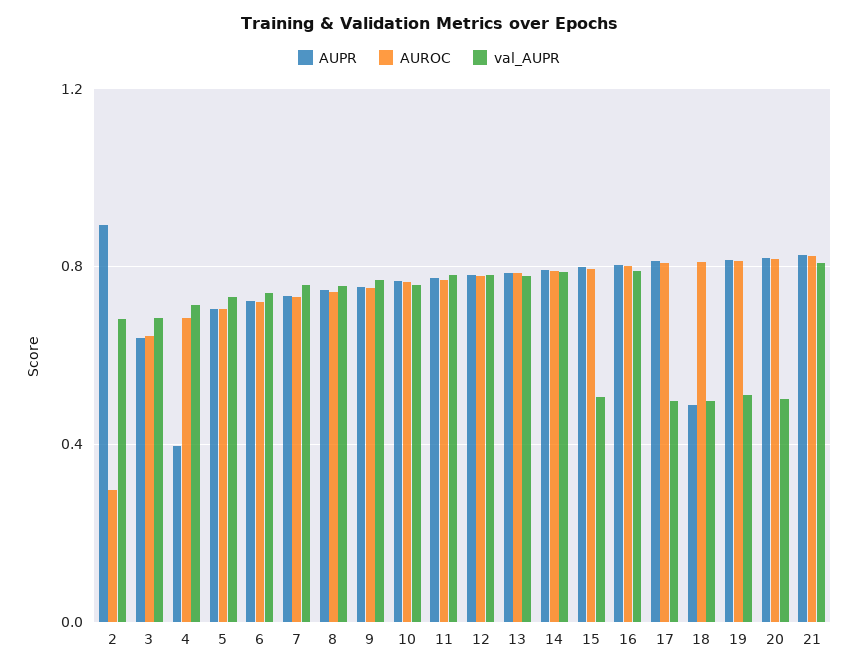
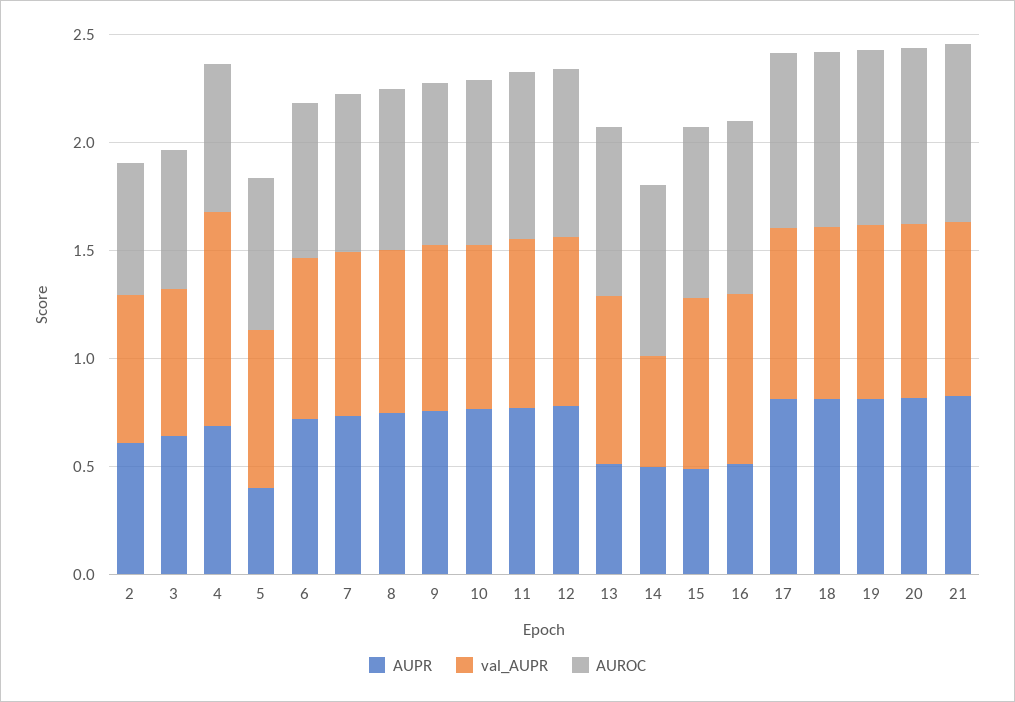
  {
    "AUPR": {
-     "2": 0.9,
+     "2": 0.6,
      "3": 0.65,
-     "4": 0.4,
+     "4": 0.7,
-     "5": 0.7,
+     "5": 0.4,
      "6": 0.7,
      "7": 0.75,
      "8": 0.75,
      "9": 0.75,
      "10": 0.75,
      "11": 0.75,
      "12": 0.8,
-     "13": 0.8,
+     "13": 0.5,
-     "14": 0.8,
+     "14": 0.5,
-     "15": 0.8,
+     "15": 0.5,
-     "16": 0.8,
+     "16": 0.5,
      "17": 0.8,
-     "18": 0.5,
+     "18": 0.8,
      "19": 0.8,
      "20": 0.8,
      "21": 0.85
    },
    "AUROC": {
-     "2": 0.3,
+     "2": 0.6,
      "3": 0.65,
      "4": 0.7,
      "5": 0.7,
      "6": 0.7,
      "7": 0.75,
      "8": 0.75,
      "9": 0.75,
      "10": 0.75,
      "11": 0.75,
      "12": 0.8,
      "13": 0.8,
      "14": 0.8,
      "15": 0.8,
      "16": 0.8,
      "17": 0.8,
      "18": 0.8,
      "19": 0.8,
      "20": 0.8,
      "21": 0.8
    },
    "val_AUPR": {
      "2": 0.7,
      "3": 0.7,
-     "4": 0.7,
+     "4": 1,
      "5": 0.75,
      "6": 0.75,
      "7": 0.75,
      "8": 0.75,
      "9": 0.75,
      "10": 0.75,
      "11": 0.8,
      "12": 0.8,
      "13": 0.8,
-     "14": 0.8,
+     "14": 0.5,
-     "15": 0.5,
+     "15": 0.8,
      "16": 0.8,
-     "17": 0.5,
+     "17": 0.8,
-     "18": 0.5,
+     "18": 0.8,
-     "19": 0.5,
+     "19": 0.8,
-     "20": 0.5,
+     "20": 0.8,
      "21": 0.8
    }
  }

